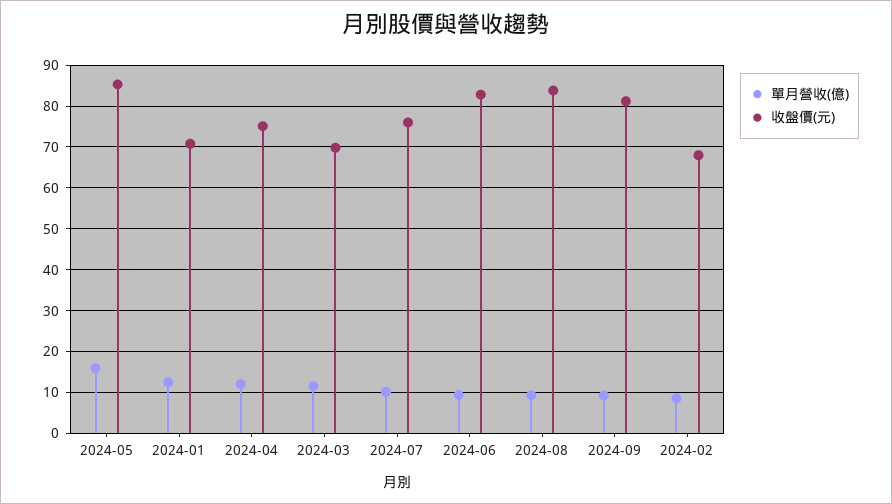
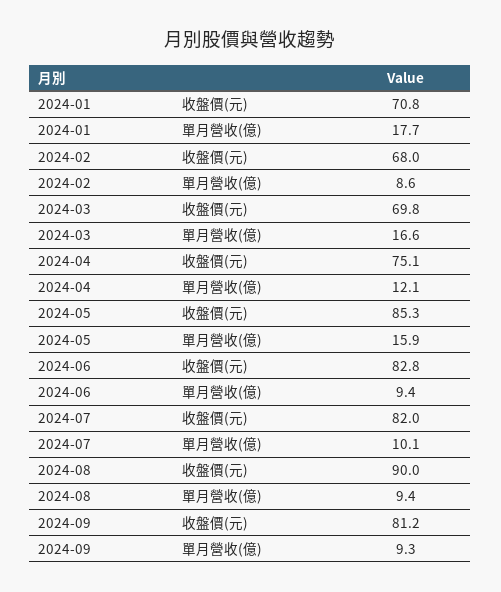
  {
    "單月營收(億)": {
      "2024-05": 15.9,
-     "2024-01": 12,
+     "2024-01": 17.7,
      "2024-04": 12.1,
-     "2024-03": 12,
+     "2024-03": 16.6,
      "2024-07": 10.1,
      "2024-06": 9.4,
      "2024-08": 9.4,
      "2024-09": 9.3,
      "2024-02": 8.6
    },
    "收盤價(元)": {
      "2024-05": 85.3,
      "2024-01": 70.8,
      "2024-04": 75.1,
      "2024-03": 69.8,
-     "2024-07": 76,
+     "2024-07": 82,
      "2024-06": 82.8,
-     "2024-08": 84,
+     "2024-08": 90,
      "2024-09": 81.2,
      "2024-02": 68
    }
  }

